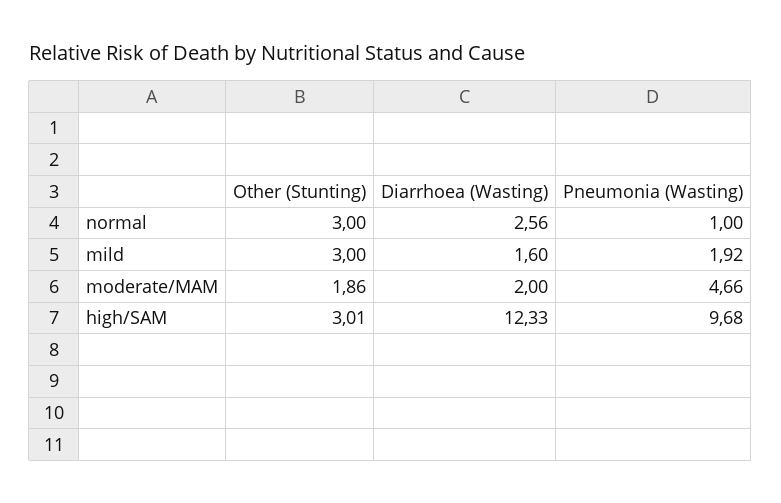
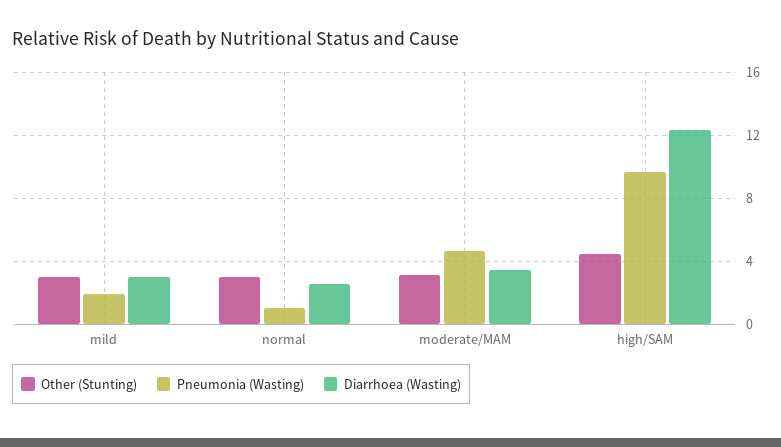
  {
    "Other (Stunting)": {
      "normal": 3,
      "mild": 3,
-     "moderate/MAM": 1.86,
+     "moderate/MAM": 3,
-     "high/SAM": 3.01
+     "high/SAM": 4.5
    },
    "Diarrhoea (Wasting)": {
      "normal": 2.56,
-     "mild": 1.6,
+     "mild": 3,
-     "moderate/MAM": 2,
+     "moderate/MAM": 3.5,
      "high/SAM": 12.33
    },
    "Pneumonia (Wasting)": {
      "normal": 1,
      "mild": 1.92,
      "moderate/MAM": 4.66,
      "high/SAM": 9.68
    }
  }

